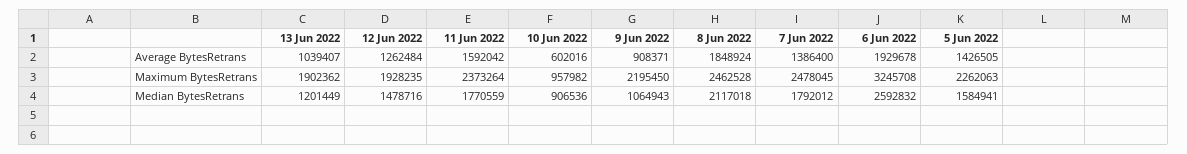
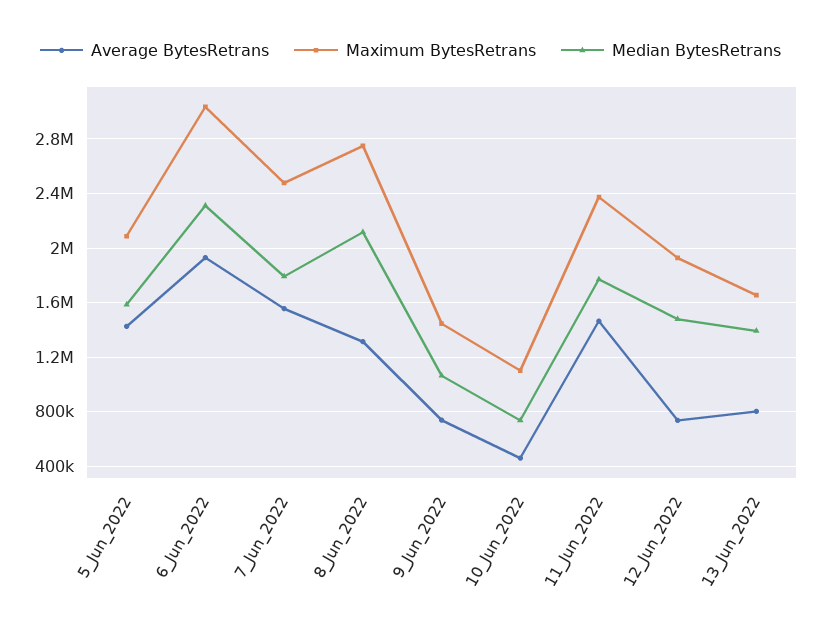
  {
    "Average BytesRetrans": {
-     "13 Jun 2022": 1039407,
+     "13 Jun 2022": 800000,
-     "12 Jun 2022": 1262484,
+     "12 Jun 2022": 750000,
-     "11 Jun 2022": 1592042,
+     "11 Jun 2022": 1450000,
-     "10 Jun 2022": 602016,
+     "10 Jun 2022": 450000,
-     "9 Jun 2022": 908371,
+     "9 Jun 2022": 750000,
-     "8 Jun 2022": 1848924,
+     "8 Jun 2022": 1300000,
-     "7 Jun 2022": 1386400,
+     "7 Jun 2022": 1550000,
      "6 Jun 2022": 1929678,
      "5 Jun 2022": 1426505
    },
    "Maximum BytesRetrans": {
-     "13 Jun 2022": 1902362,
+     "13 Jun 2022": 1650000,
      "12 Jun 2022": 1928235,
      "11 Jun 2022": 2373264,
-     "10 Jun 2022": 957982,
+     "10 Jun 2022": 1100000,
-     "9 Jun 2022": 2195450,
+     "9 Jun 2022": 1450000,
-     "8 Jun 2022": 2462528,
+     "8 Jun 2022": 2750000,
      "7 Jun 2022": 2478045,
-     "6 Jun 2022": 3245708,
+     "6 Jun 2022": 3050000,
-     "5 Jun 2022": 2262063
+     "5 Jun 2022": 2100000
    },
    "Median BytesRetrans": {
-     "13 Jun 2022": 1201449,
+     "13 Jun 2022": 1400000,
      "12 Jun 2022": 1478716,
      "11 Jun 2022": 1770559,
-     "10 Jun 2022": 906536,
+     "10 Jun 2022": 750000,
      "9 Jun 2022": 1064943,
      "8 Jun 2022": 2117018,
      "7 Jun 2022": 1792012,
-     "6 Jun 2022": 2592832,
+     "6 Jun 2022": 2300000,
      "5 Jun 2022": 1584941
    }
  }

